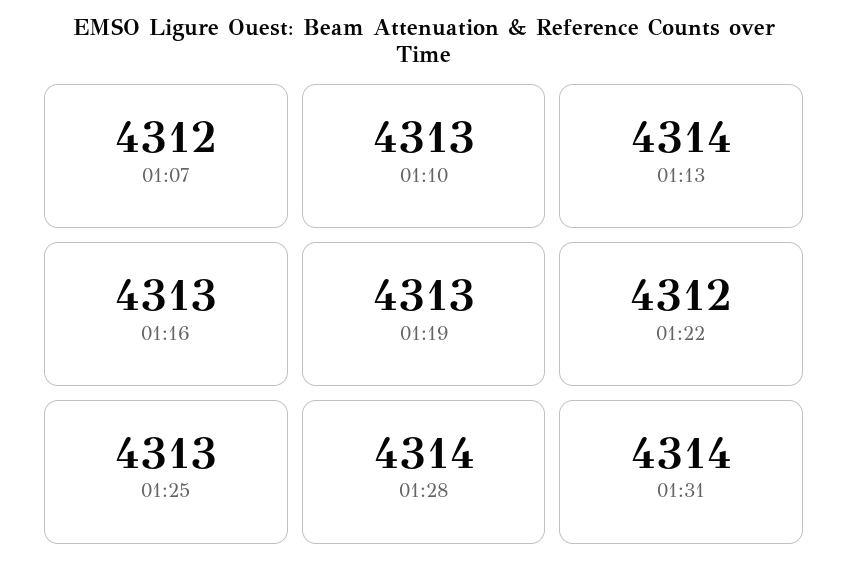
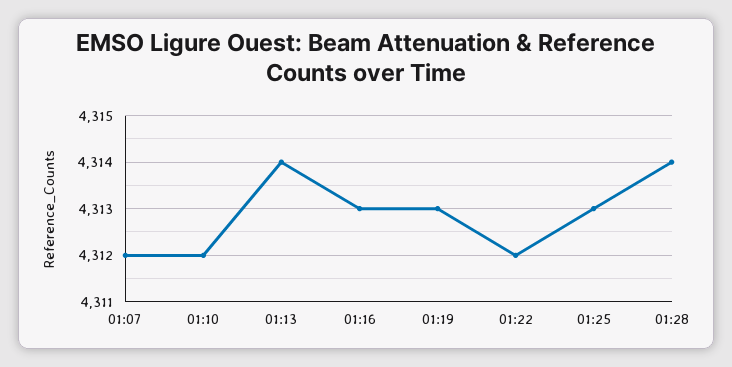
  {
    "01:07": 4312,
-   "01:10": 4313,
+   "01:10": 4312,
    "01:13": 4314,
    "01:16": 4313,
    "01:19": 4313,
    "01:22": 4312,
    "01:25": 4313,
-   "01:28": 4314,
+   "01:28": 4314
-   "01:31": 4314
  }

